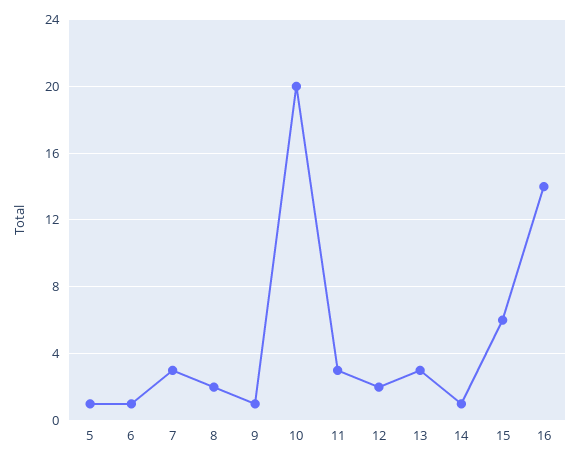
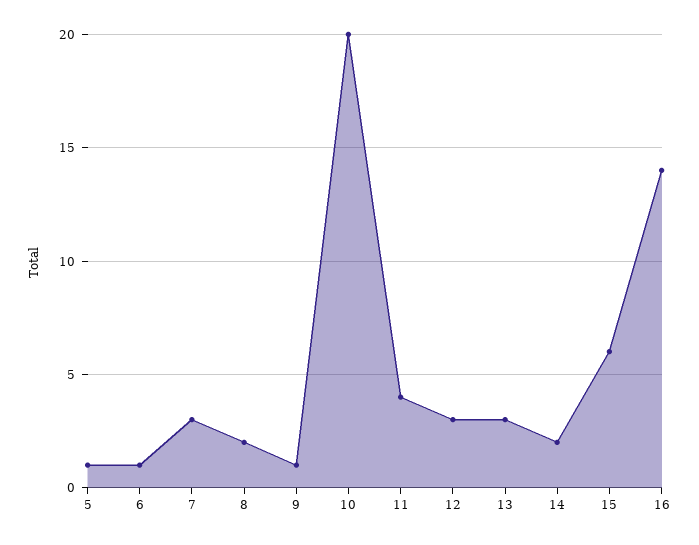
  {
    "5": 1,
    "6": 1,
    "7": 3,
    "8": 2,
    "9": 1,
    "10": 20,
-   "11": 3,
+   "11": 4,
-   "12": 2,
+   "12": 3,
    "13": 3,
-   "14": 1,
+   "14": 2,
    "15": 6,
    "16": 14
  }

